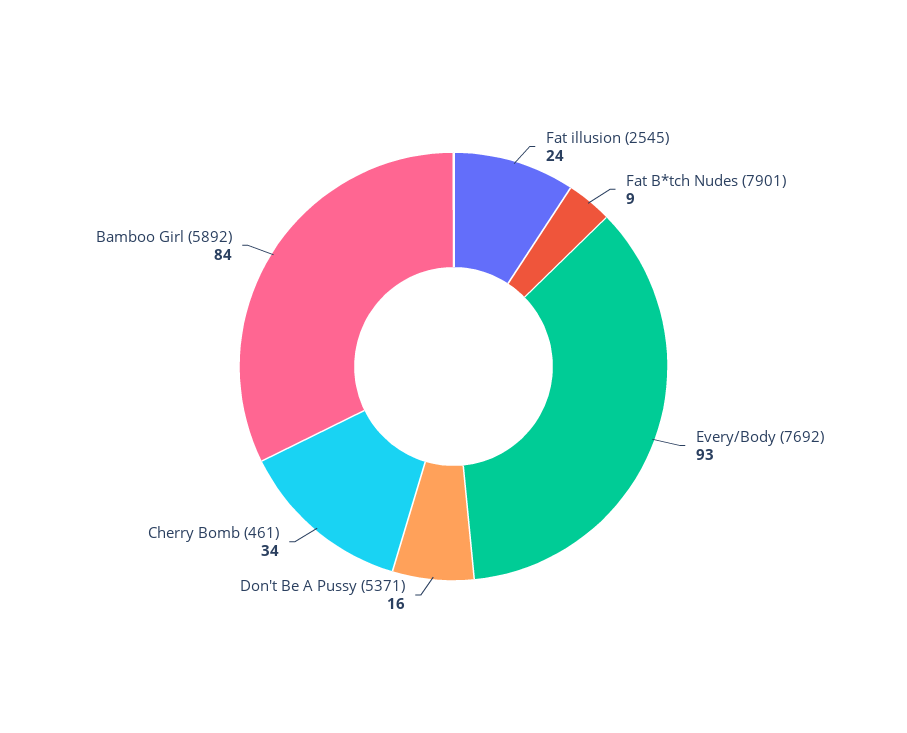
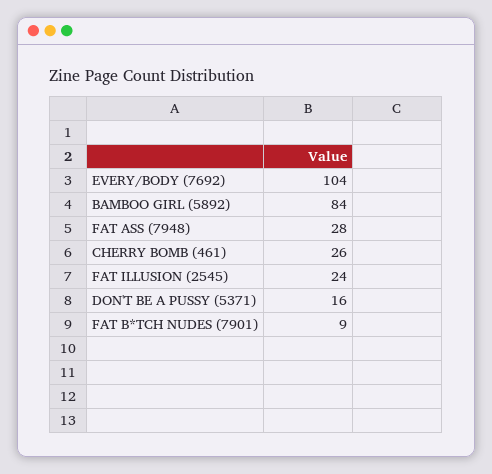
  {
    "Fat illusion (2545)": 24,
    "Fat B*tch Nudes (7901)": 9,
-   "Every/Body (7692)": 93,
+   "Every/Body (7692)": 104,
    "Don't Be A Pussy (5371)": 16,
-   "Cherry Bomb (461)": 34,
+   "Cherry Bomb (461)": 26,
-   "Bamboo Girl (5892)": 84
+   "Bamboo Girl (5892)": 84,
+   "FAT ASS (7948)": 28
  }

